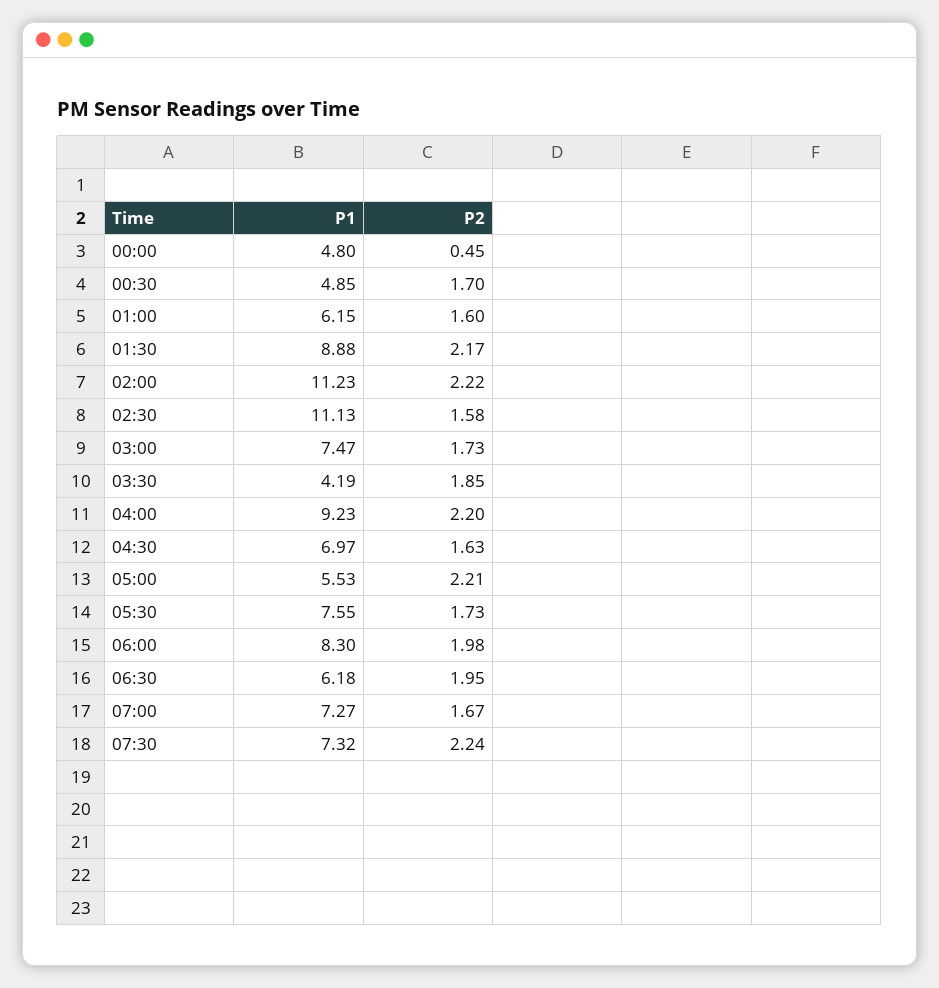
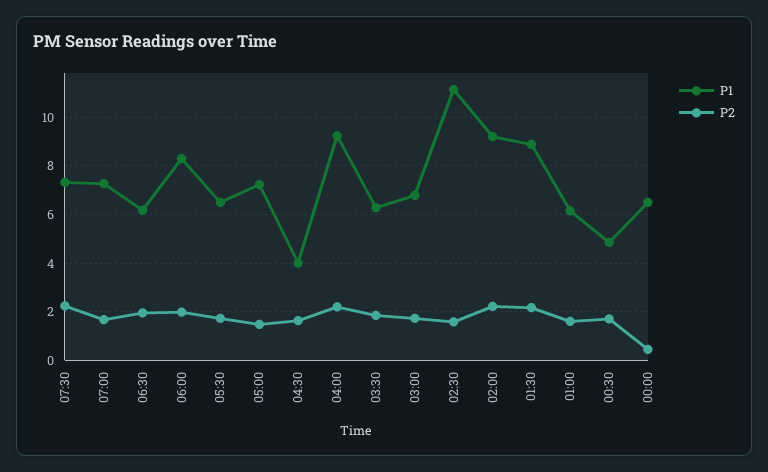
  {
    "P1": {
-     "00:00": 4.8,
+     "00:00": 6.5,
      "00:30": 4.85,
      "01:00": 6.15,
      "01:30": 8.88,
-     "02:00": 11.23,
+     "02:00": 9.25,
      "02:30": 11.13,
-     "03:00": 7.47,
+     "03:00": 6.75,
-     "03:30": 4.19,
+     "03:30": 6.25,
      "04:00": 9.23,
-     "04:30": 6.97,
+     "04:30": 4,
-     "05:00": 5.53,
+     "05:00": 7.25,
-     "05:30": 7.55,
+     "05:30": 6.5,
      "06:00": 8.3,
      "06:30": 6.18,
      "07:00": 7.27,
      "07:30": 7.32
    },
    "P2": {
      "00:00": 0.45,
      "00:30": 1.7,
      "01:00": 1.6,
      "01:30": 2.17,
      "02:00": 2.22,
      "02:30": 1.58,
      "03:00": 1.73,
      "03:30": 1.85,
      "04:00": 2.2,
      "04:30": 1.63,
-     "05:00": 2.21,
+     "05:00": 1.5,
      "05:30": 1.73,
      "06:00": 1.98,
      "06:30": 1.95,
      "07:00": 1.67,
      "07:30": 2.24
    }
  }

